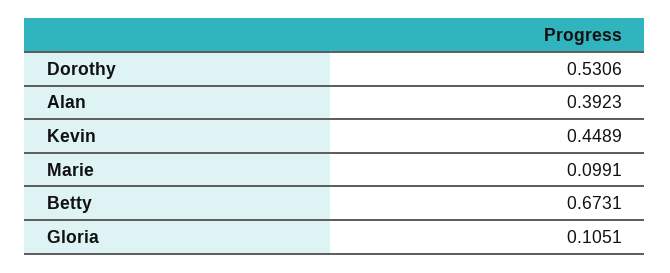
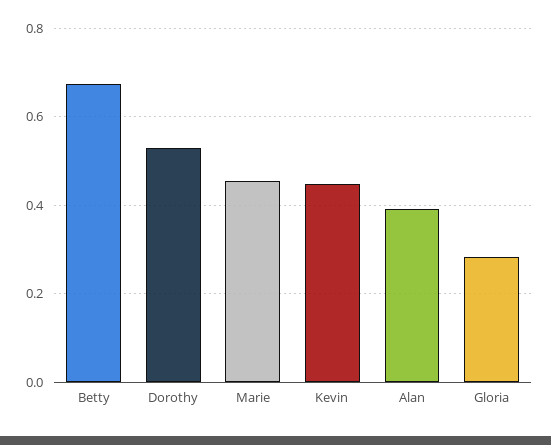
  {
    "Dorothy": 0.5306,
    "Alan": 0.3923,
    "Kevin": 0.4489,
-   "Marie": 0.0991,
+   "Marie": 0.46,
    "Betty": 0.6731,
-   "Gloria": 0.1051
+   "Gloria": 0.28
  }

